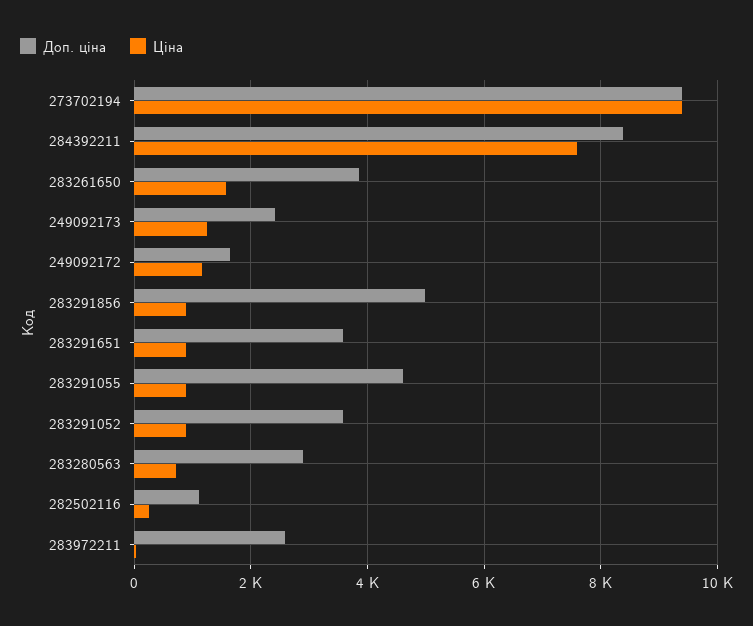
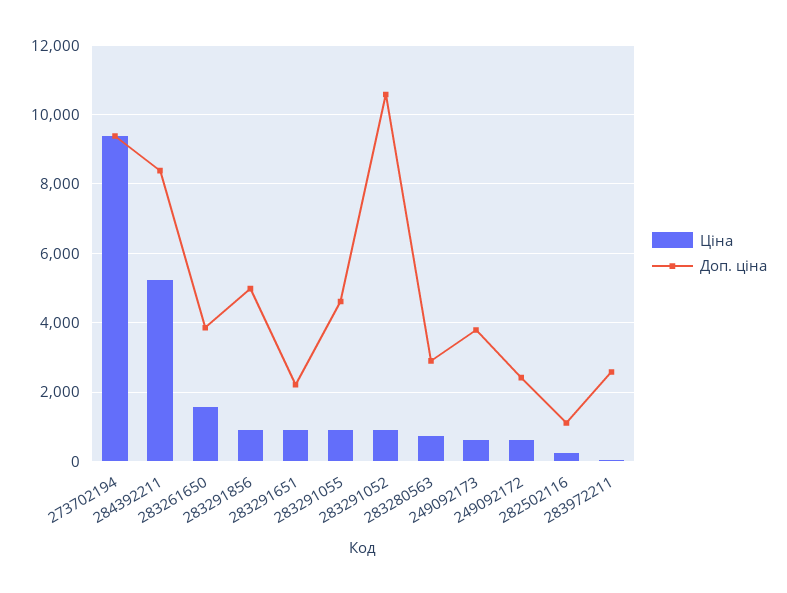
  {
    "Доп. ціна": {
      "273702194": 9400,
      "284392211": 8400,
      "283261650": 3800,
-     "249092173": 2400,
+     "249092173": 3800,
-     "249092172": 1600,
+     "249092172": 2400,
      "283291856": 5000,
-     "283291651": 3600,
+     "283291651": 2200,
      "283291055": 4600,
-     "283291052": 3600,
+     "283291052": 10600,
      "283280563": 2800,
      "282502116": 1200,
      "283972211": 2600
    },
    "Ціна": {
      "273702194": 9400,
-     "284392211": 7600,
+     "284392211": 5200,
      "283261650": 1600,
-     "249092173": 1200,
+     "249092173": 600,
-     "249092172": 1200,
+     "249092172": 600,
      "283291856": 800,
      "283291651": 800,
      "283291055": 800,
      "283291052": 800,
      "283280563": 800,
      "282502116": 200,
      "283972211": 0
    }
  }

